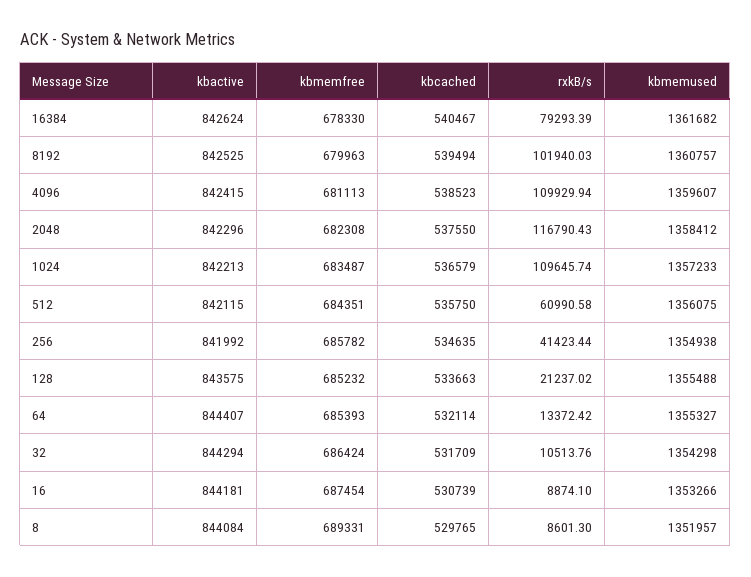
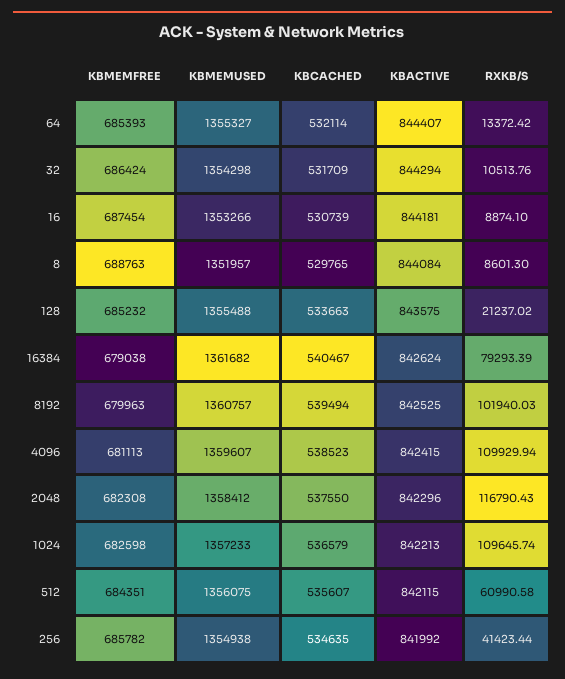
  {
    "kbactive": {
      "16384": 842624,
      "8192": 842525,
      "4096": 842415,
      "2048": 842296,
      "1024": 842213,
      "512": 842115,
      "256": 841992,
      "128": 843575,
      "64": 844407,
      "32": 844294,
      "16": 844181,
      "8": 844084
    },
    "kbmemfree": {
-     "16384": 678330,
+     "16384": 679038,
      "8192": 679963,
      "4096": 681113,
      "2048": 682308,
-     "1024": 683487,
+     "1024": 682598,
      "512": 684351,
      "256": 685782,
      "128": 685232,
      "64": 685393,
      "32": 686424,
      "16": 687454,
-     "8": 689331
+     "8": 688763
    },
    "kbcached": {
      "16384": 540467,
      "8192": 539494,
      "4096": 538523,
      "2048": 537550,
      "1024": 536579,
-     "512": 535750,
+     "512": 535607,
      "256": 534635,
      "128": 533663,
      "64": 532114,
      "32": 531709,
      "16": 530739,
      "8": 529765
    },
    "rxkB/s": {
      "16384": 79293.39,
      "8192": 101940.03,
      "4096": 109929.94,
      "2048": 116790.43,
      "1024": 109645.74,
      "512": 60990.58,
      "256": 41423.44,
      "128": 21237.02,
      "64": 13372.42,
      "32": 10513.76,
      "16": 8874.1,
      "8": 8601.3
    },
    "kbmemused": {
      "16384": 1361682,
      "8192": 1360757,
      "4096": 1359607,
      "2048": 1358412,
      "1024": 1357233,
      "512": 1356075,
      "256": 1354938,
      "128": 1355488,
      "64": 1355327,
      "32": 1354298,
      "16": 1353266,
      "8": 1351957
    }
  }

